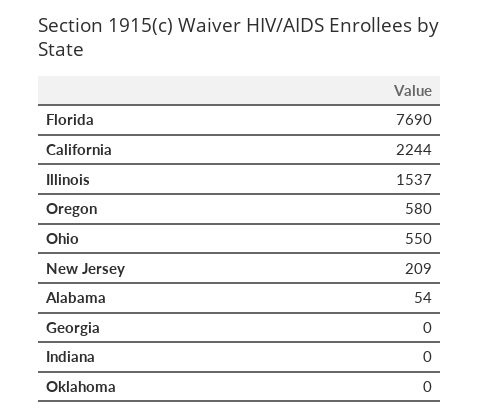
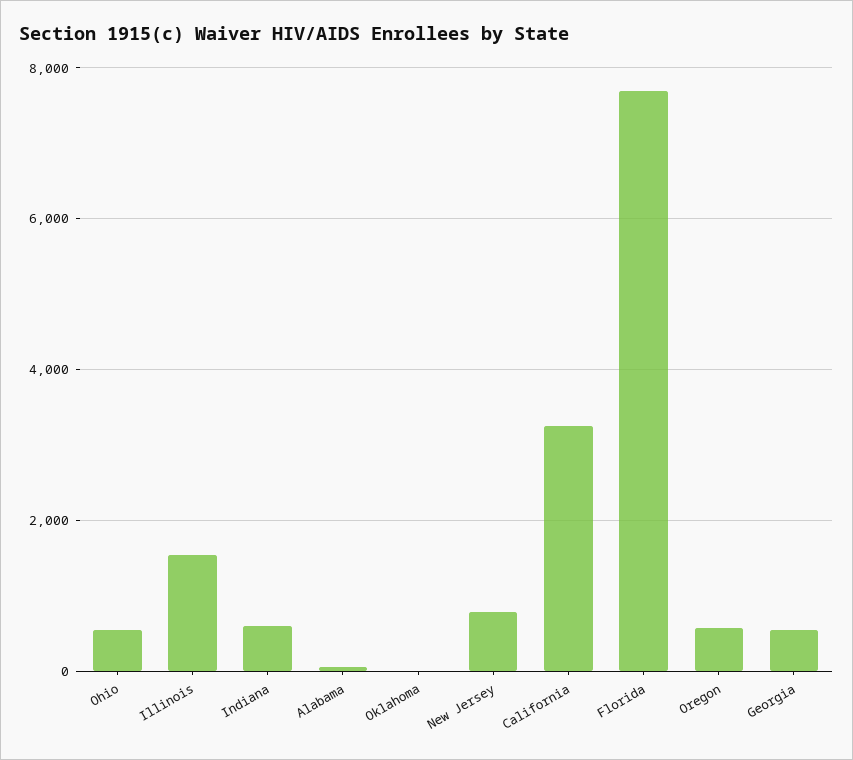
  {
    "Florida": 7690,
-   "California": 2244,
+   "California": 3200,
    "Illinois": 1537,
    "Oregon": 580,
    "Ohio": 550,
-   "New Jersey": 209,
+   "New Jersey": 800,
    "Alabama": 54,
-   "Georgia": 0,
+   "Georgia": 600,
-   "Indiana": 0,
+   "Indiana": 600,
    "Oklahoma": 0
  }

